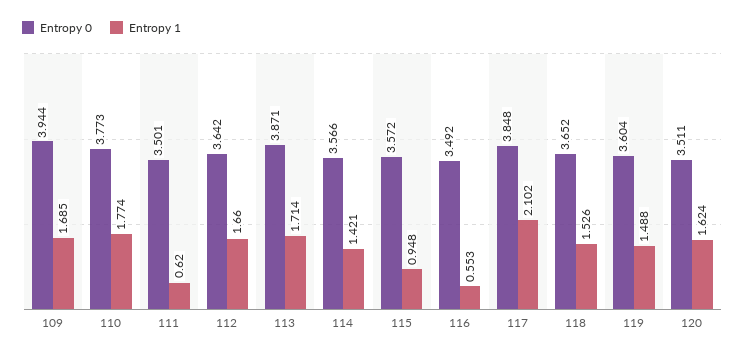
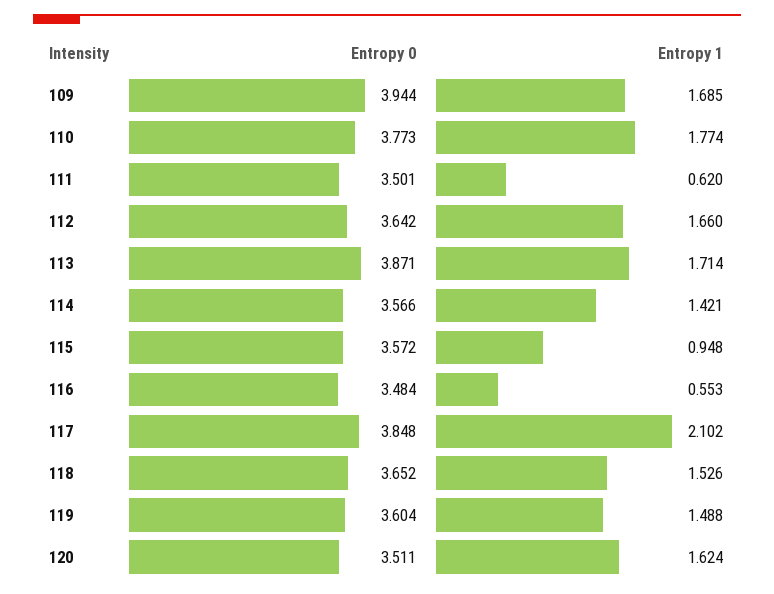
  {
    "Entropy 0": {
      "109": 3.944,
      "110": 3.773,
      "111": 3.501,
      "112": 3.642,
      "113": 3.871,
      "114": 3.566,
      "115": 3.572,
-     "116": 3.492,
+     "116": 3.484,
      "117": 3.848,
      "118": 3.652,
      "119": 3.604,
      "120": 3.511
    },
    "Entropy 1": {
      "109": 1.685,
      "110": 1.774,
      "111": 0.62,
      "112": 1.66,
      "113": 1.714,
      "114": 1.421,
      "115": 0.948,
      "116": 0.553,
      "117": 2.102,
      "118": 1.526,
      "119": 1.488,
      "120": 1.624
    }
  }

